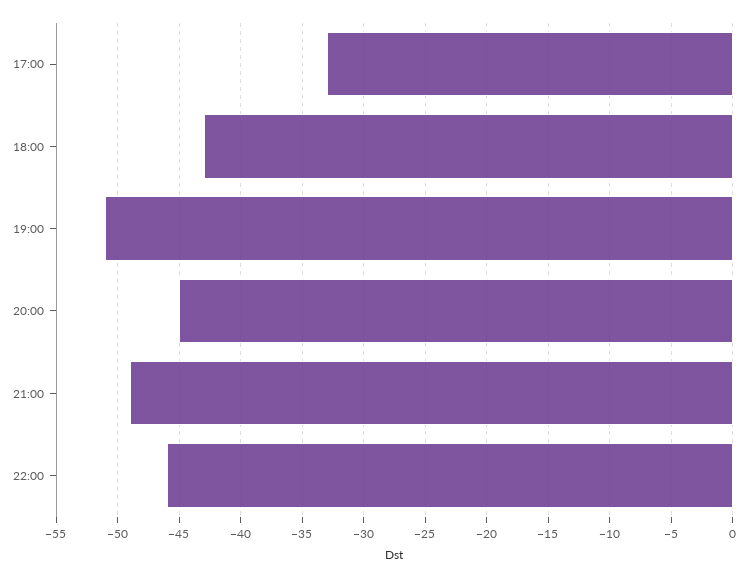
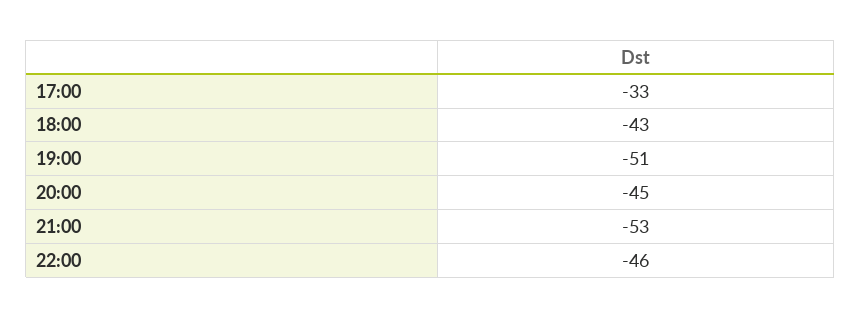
  {
    "17:00": -33,
    "18:00": -43,
    "19:00": -51,
    "20:00": -45,
-   "21:00": -49,
+   "21:00": -53,
    "22:00": -46
  }

